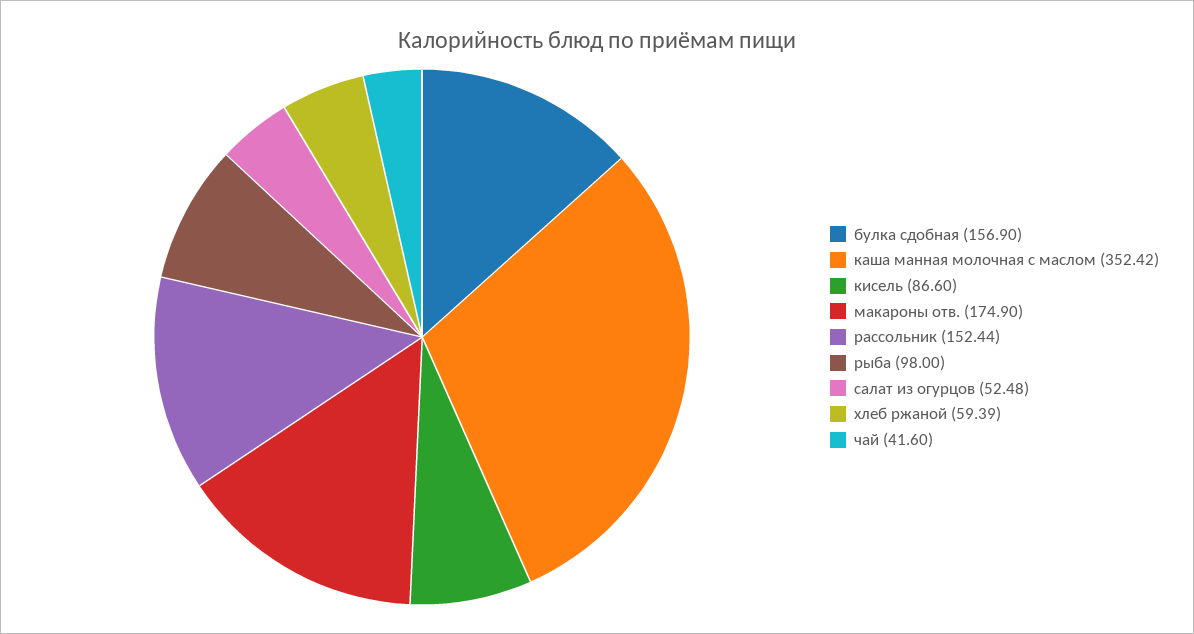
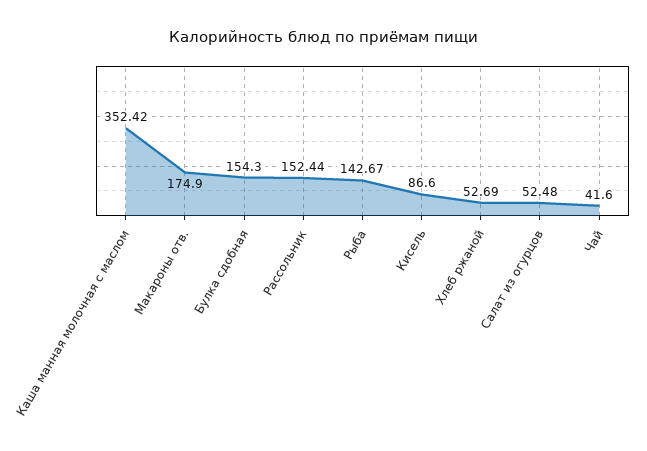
  {
-   "булка сдобная": 156.9,
+   "булка сдобная": 154.3,
    "каша манная молочная с маслом": 352.42,
    "кисель": 86.6,
    "макароны отв.": 174.9,
    "рассольник": 152.44,
-   "рыба": 98,
+   "рыба": 142.67,
    "салат из огурцов": 52.48,
-   "хлеб ржаной": 59.39,
+   "хлеб ржаной": 52.69,
    "чай": 41.6
  }

